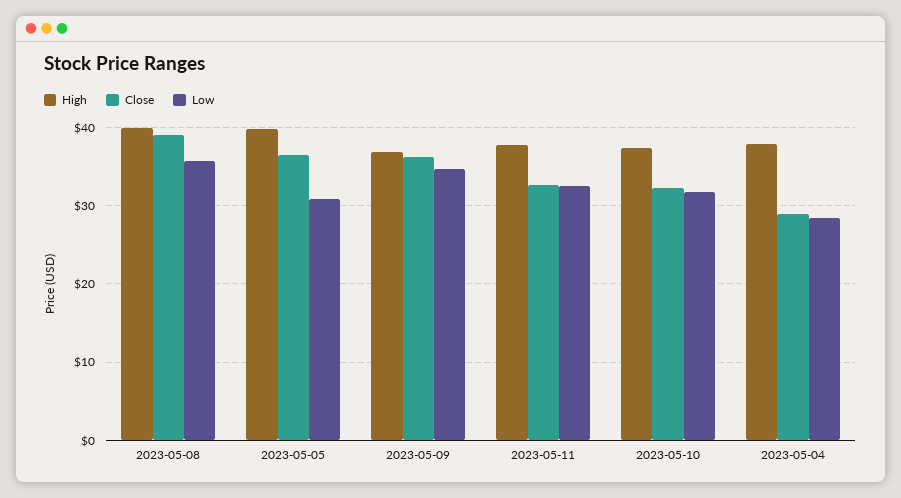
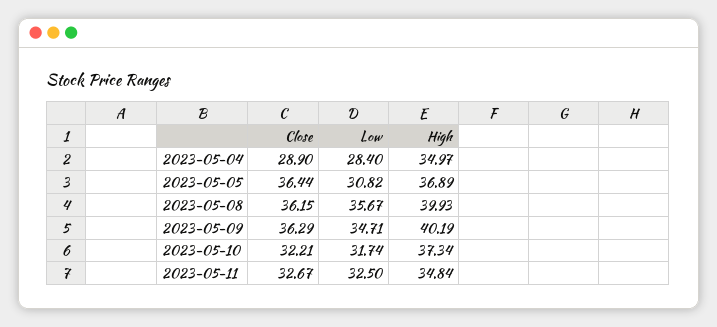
  {
    "High": {
      "2023-05-08": 39.93,
-     "2023-05-05": 40,
+     "2023-05-05": 36.89,
-     "2023-05-09": 37,
+     "2023-05-09": 40.19,
-     "2023-05-11": 38,
+     "2023-05-11": 34.84,
      "2023-05-10": 37.34,
-     "2023-05-04": 38
+     "2023-05-04": 34.97
    },
    "Close": {
-     "2023-05-08": 39,
+     "2023-05-08": 36.15,
      "2023-05-05": 36.44,
      "2023-05-09": 36.29,
      "2023-05-11": 32.67,
      "2023-05-10": 32.21,
      "2023-05-04": 28.9
    },
    "Low": {
      "2023-05-08": 35.67,
      "2023-05-05": 30.82,
      "2023-05-09": 34.71,
      "2023-05-11": 32.5,
      "2023-05-10": 31.74,
      "2023-05-04": 28.4
    }
  }

